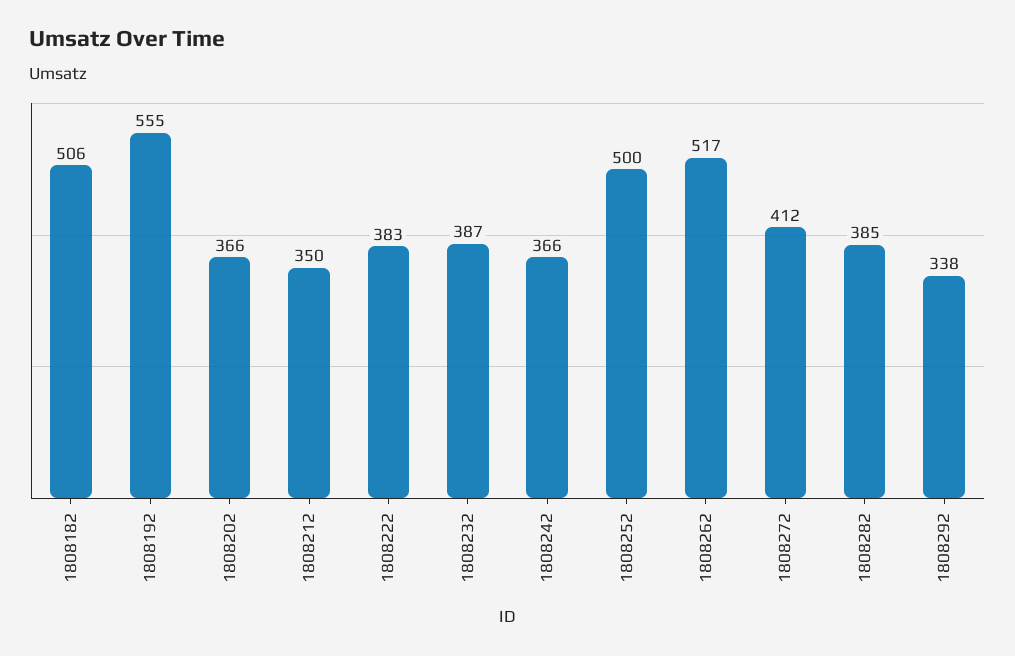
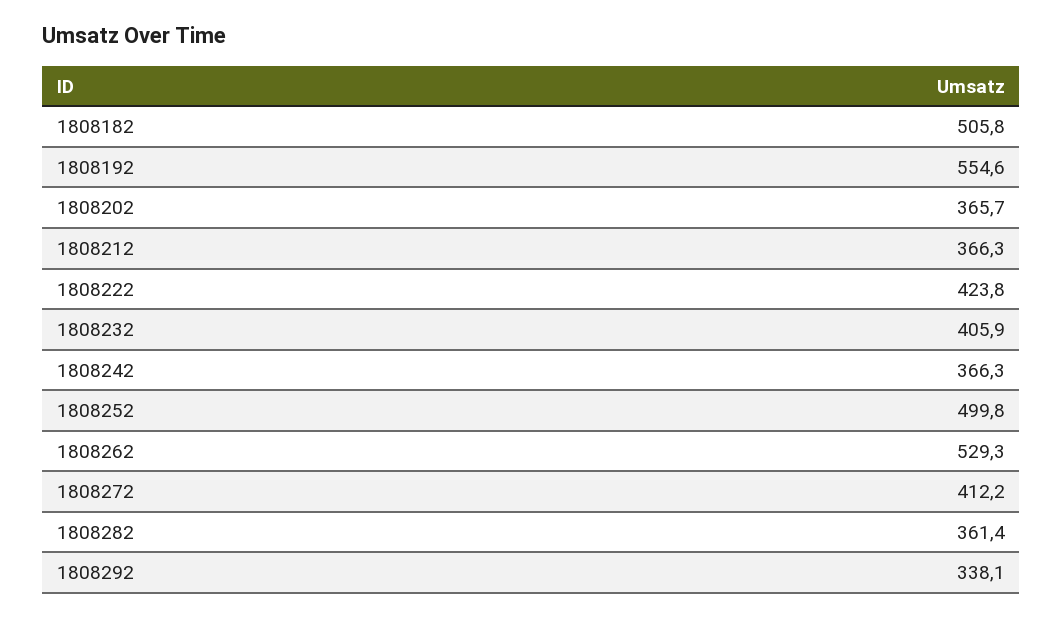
  {
    "1808182": 505.8,
    "1808192": 554.6,
    "1808202": 365.7,
-   "1808212": 350,
+   "1808212": 366.3,
-   "1808222": 383,
+   "1808222": 423.8,
-   "1808232": 387,
+   "1808232": 405.9,
    "1808242": 366.3,
    "1808252": 499.8,
-   "1808262": 517,
+   "1808262": 529.3,
    "1808272": 412.2,
-   "1808282": 385,
+   "1808282": 361.4,
    "1808292": 338.1
  }

